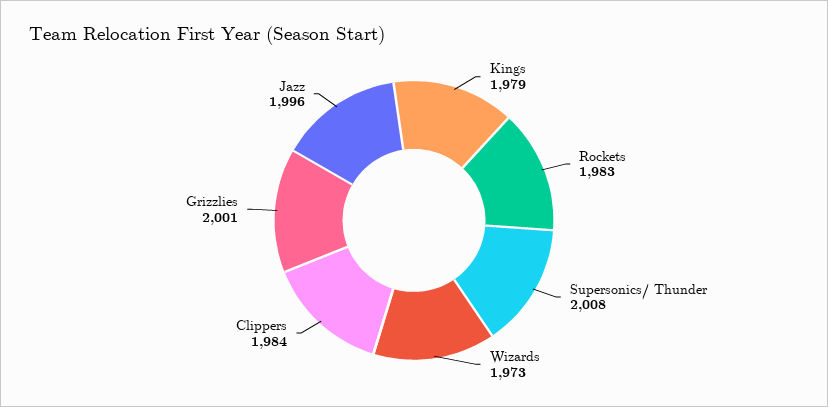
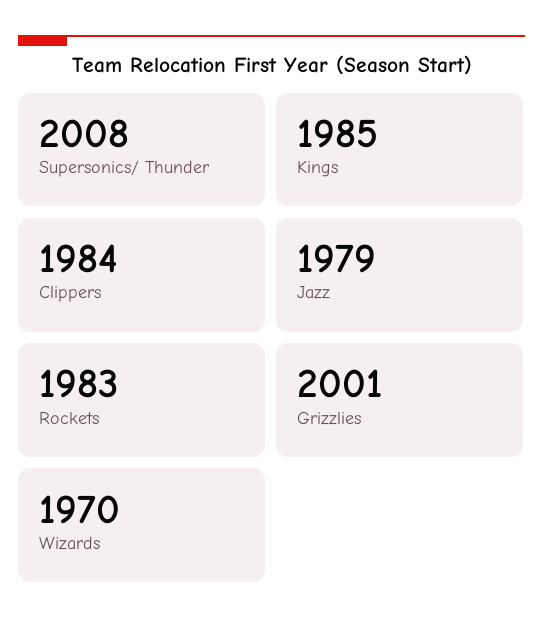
  {
-   "Kings": 1979,
+   "Kings": 1985,
    "Rockets": 1983,
    "Supersonics/ Thunder": 2008,
-   "Wizards": 1973,
+   "Wizards": 1970,
    "Clippers": 1984,
    "Grizzlies": 2001,
-   "Jazz": 1996
+   "Jazz": 1979
  }

